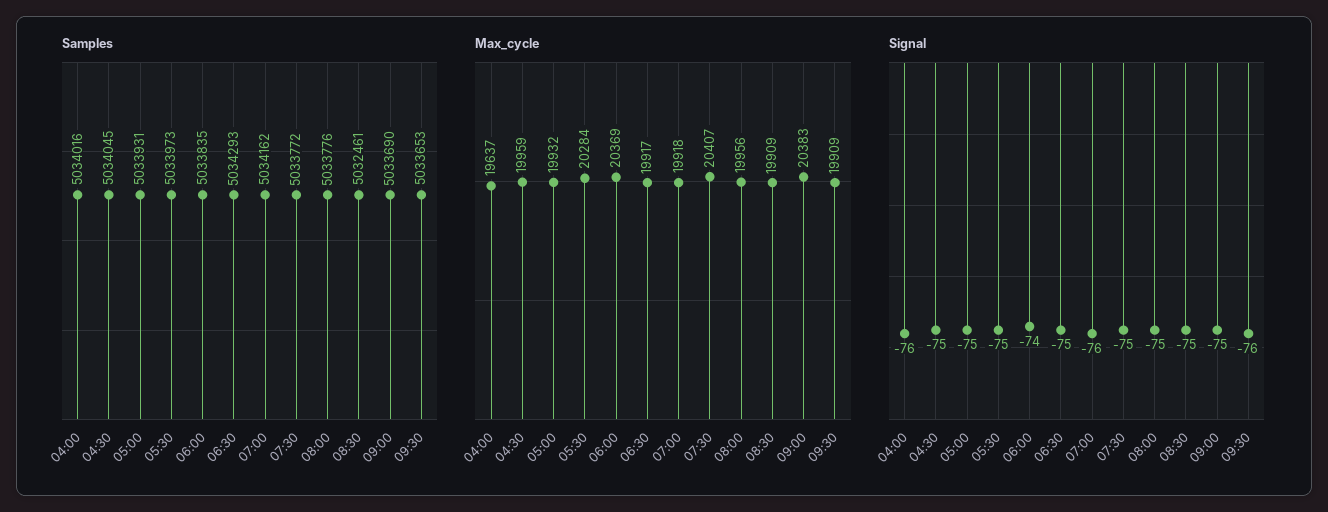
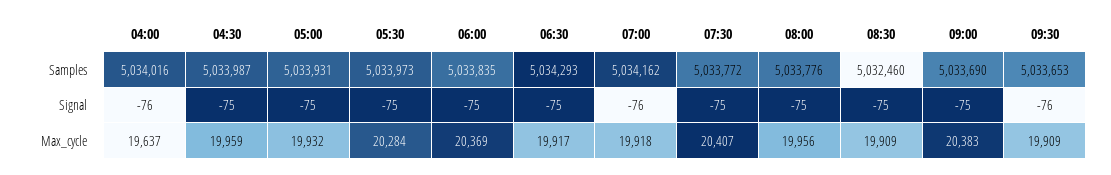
  {
    "Samples": {
      "04:00": 5034016,
-     "04:30": 5034045,
+     "04:30": 5033987,
      "05:00": 5033931,
      "05:30": 5033973,
      "06:00": 5033835,
      "06:30": 5034293,
      "07:00": 5034162,
      "07:30": 5033772,
      "08:00": 5033776,
-     "08:30": 5032461,
+     "08:30": 5032460,
      "09:00": 5033690,
      "09:30": 5033653
    },
    "Max_cycle": {
      "04:00": 19637,
      "04:30": 19959,
      "05:00": 19932,
      "05:30": 20284,
      "06:00": 20369,
      "06:30": 19917,
      "07:00": 19918,
      "07:30": 20407,
      "08:00": 19956,
      "08:30": 19909,
      "09:00": 20383,
      "09:30": 19909
    },
    "Signal": {
      "04:00": -76,
      "04:30": -75,
      "05:00": -75,
      "05:30": -75,
-     "06:00": -74,
+     "06:00": -75,
      "06:30": -75,
      "07:00": -76,
      "07:30": -75,
      "08:00": -75,
      "08:30": -75,
      "09:00": -75,
      "09:30": -76
    }
  }

